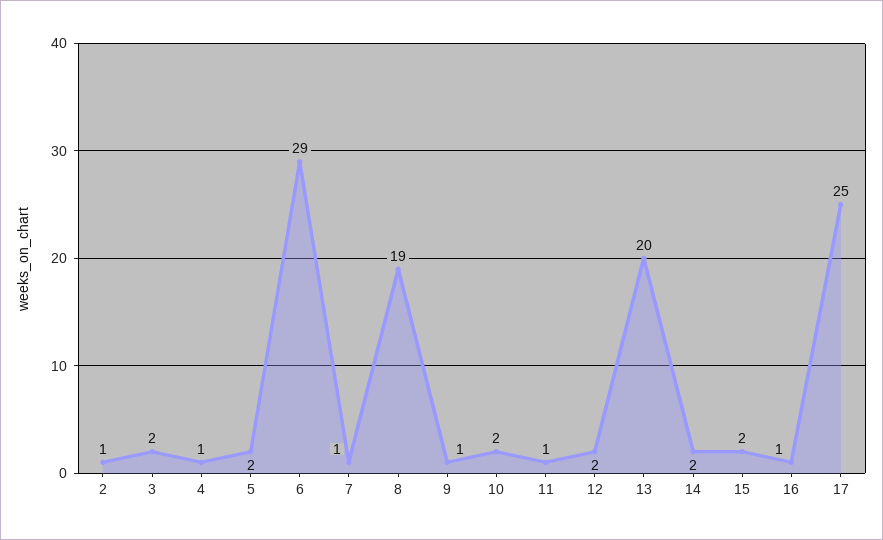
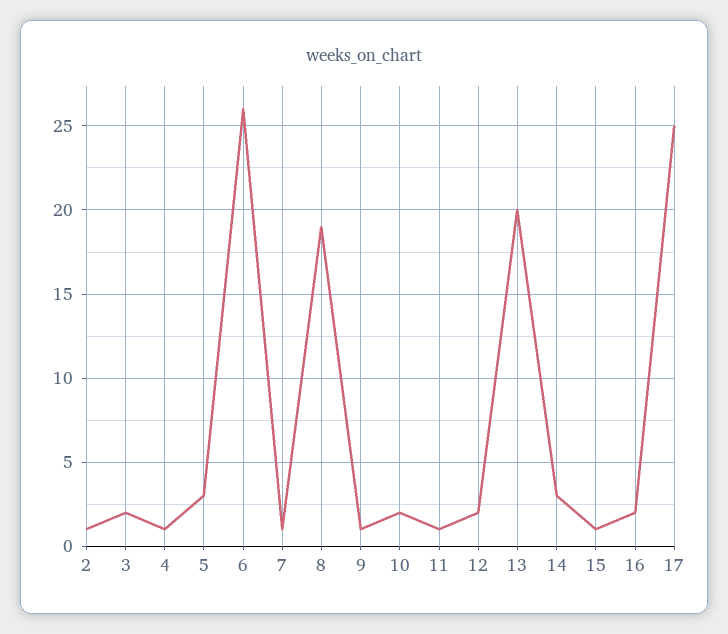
  {
    "2": 1,
    "3": 2,
    "4": 1,
-   "5": 2,
+   "5": 3,
-   "6": 29,
+   "6": 26,
    "7": 1,
    "8": 19,
    "9": 1,
    "10": 2,
    "11": 1,
    "12": 2,
    "13": 20,
-   "14": 2,
+   "14": 3,
-   "15": 2,
+   "15": 1,
-   "16": 1,
+   "16": 2,
    "17": 25
  }

